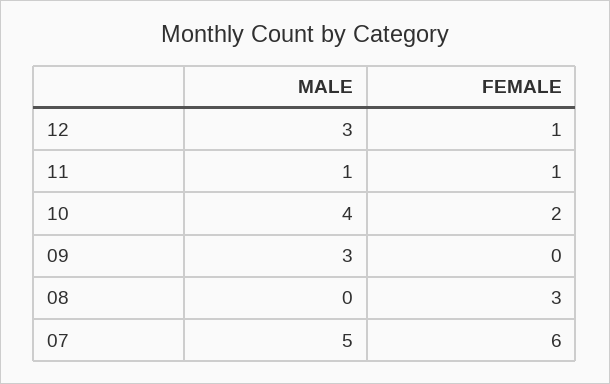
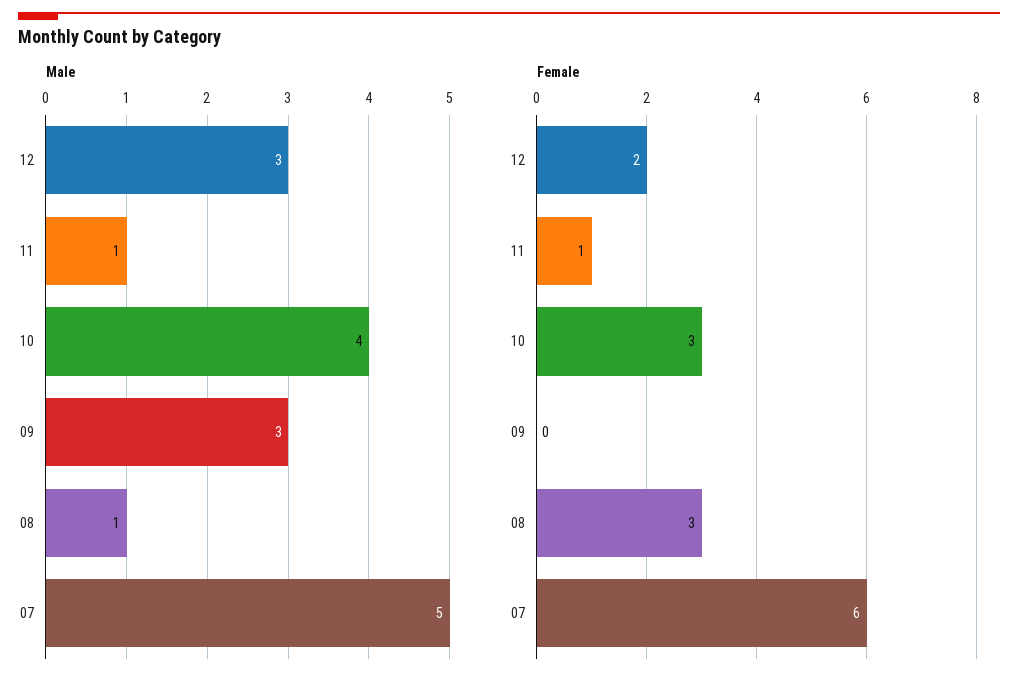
  {
    "MALE": {
      "12": 3,
      "11": 1,
      "10": 4,
      "09": 3,
-     "08": 0,
+     "08": 1,
      "07": 5
    },
    "FEMALE": {
-     "12": 1,
+     "12": 2,
      "11": 1,
-     "10": 2,
+     "10": 3,
      "09": 0,
      "08": 3,
      "07": 6
    }
  }

